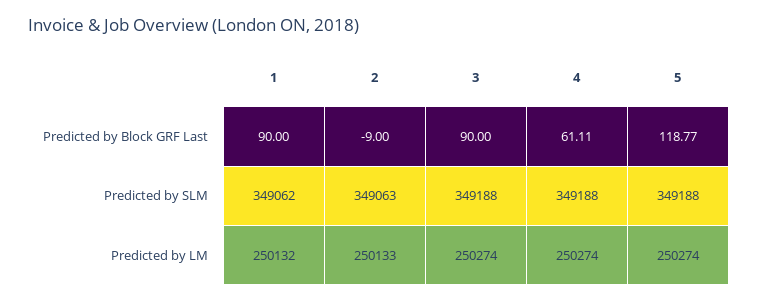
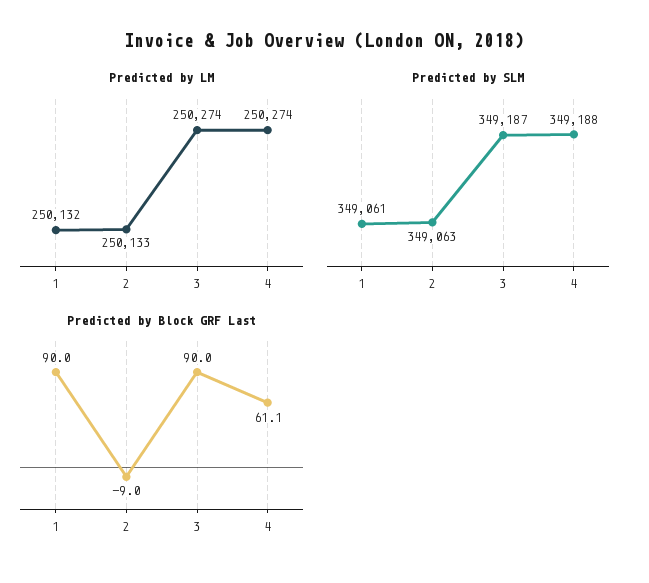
  {
    "Predicted by Block GRF Last": {
      "1": 90,
      "2": -9,
      "3": 90,
-     "4": 61.11,
+     "4": 61.11
-     "5": 118.77
    },
    "Predicted by SLM": {
-     "1": 349062,
+     "1": 349061,
      "2": 349063,
-     "3": 349188,
+     "3": 349187,
-     "4": 349188,
+     "4": 349188
-     "5": 349188
    },
    "Predicted by LM": {
      "1": 250132,
      "2": 250133,
      "3": 250274,
-     "4": 250274,
+     "4": 250274
-     "5": 250274
    }
  }

